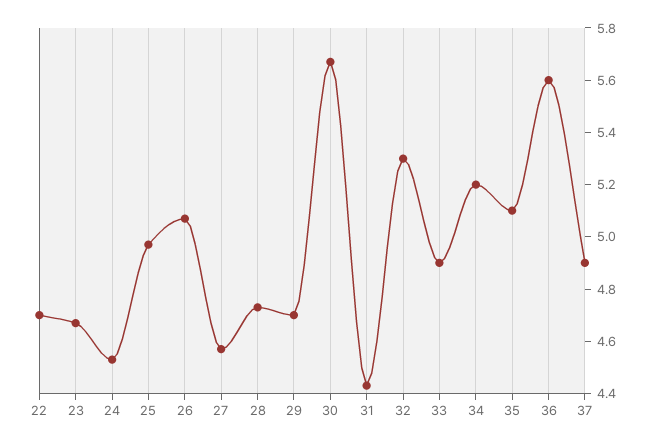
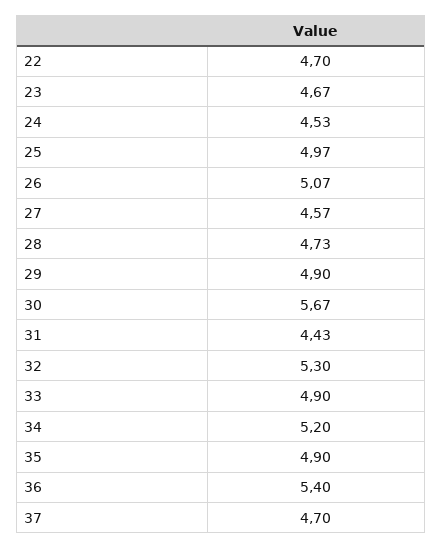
  {
    "22": 4.7,
    "23": 4.67,
    "24": 4.53,
    "25": 4.97,
    "26": 5.07,
    "27": 4.57,
    "28": 4.73,
-   "29": 4.7,
+   "29": 4.9,
    "30": 5.67,
    "31": 4.43,
    "32": 5.3,
    "33": 4.9,
    "34": 5.2,
-   "35": 5.1,
+   "35": 4.9,
-   "36": 5.6,
+   "36": 5.4,
-   "37": 4.9
+   "37": 4.7
  }

